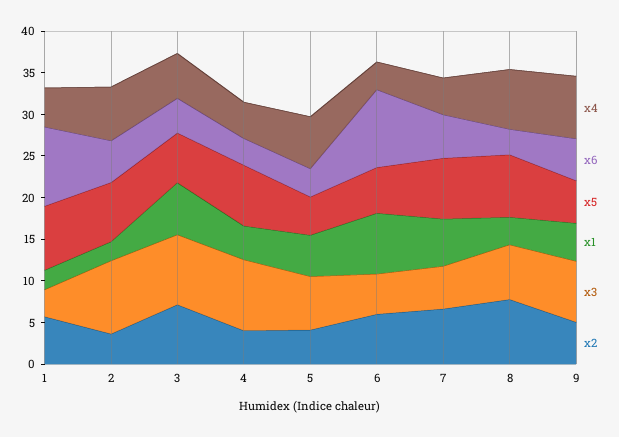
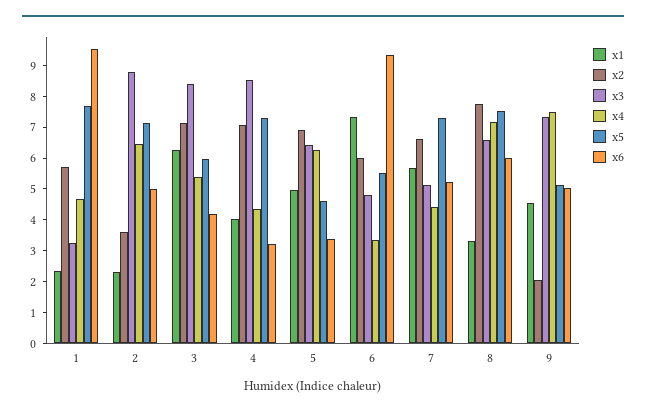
  {
    "x4": {
      "1": 4.5,
      "2": 6.5,
      "3": 5.5,
      "4": 4.5,
      "5": 6.5,
      "6": 3.5,
      "7": 4.5,
      "8": 7,
      "9": 7.5
    },
    "x6": {
      "1": 9.5,
      "2": 5,
      "3": 4,
      "4": 3,
      "5": 3.5,
      "6": 9.5,
      "7": 5,
-     "8": 3,
+     "8": 6,
      "9": 5
    },
    "x5": {
      "1": 7.5,
      "2": 7,
      "3": 6,
      "4": 7.5,
      "5": 4.5,
      "6": 5.5,
      "7": 7.5,
      "8": 7.5,
      "9": 5
    },
    "x1": {
      "1": 2.5,
      "2": 2.5,
      "3": 6.5,
      "4": 4,
      "5": 5,
      "6": 7.5,
      "7": 5.5,
      "8": 3.5,
      "9": 4.5
    },
    "x3": {
      "1": 3.5,
      "2": 9,
      "3": 8.5,
      "4": 8.5,
      "5": 6.5,
      "6": 5,
      "7": 5,
      "8": 6.5,
      "9": 7.5
    },
    "x2": {
      "1": 5.5,
      "2": 3.5,
      "3": 7,
-     "4": 4,
+     "4": 7,
-     "5": 4,
+     "5": 7,
      "6": 6,
      "7": 6.5,
      "8": 8,
-     "9": 5
+     "9": 2
    }
  }

